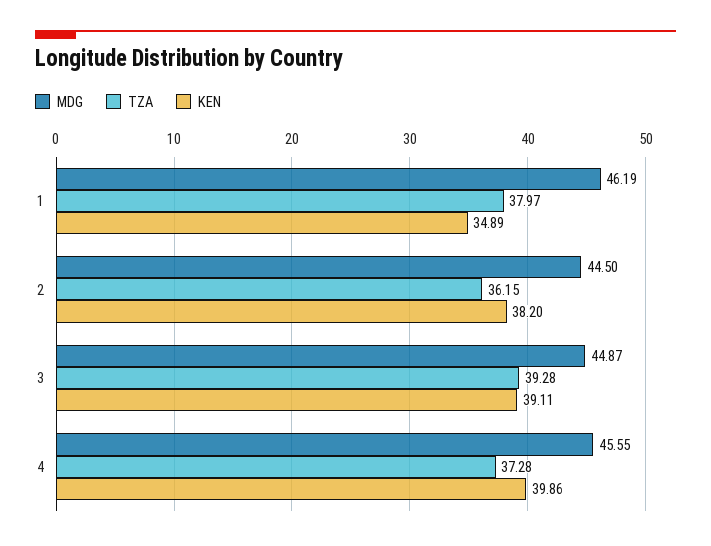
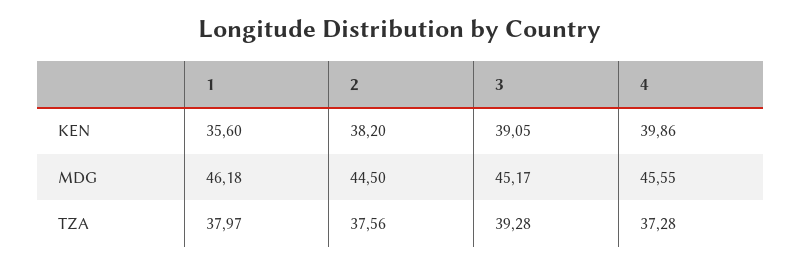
  {
    "MDG": {
-     "1": 46.19,
+     "1": 46.18,
      "2": 44.5,
-     "3": 44.87,
+     "3": 45.17,
      "4": 45.55
    },
    "TZA": {
      "1": 37.97,
-     "2": 36.15,
+     "2": 37.56,
      "3": 39.28,
      "4": 37.28
    },
    "KEN": {
-     "1": 34.89,
+     "1": 35.6,
      "2": 38.2,
-     "3": 39.11,
+     "3": 39.05,
      "4": 39.86
    }
  }

